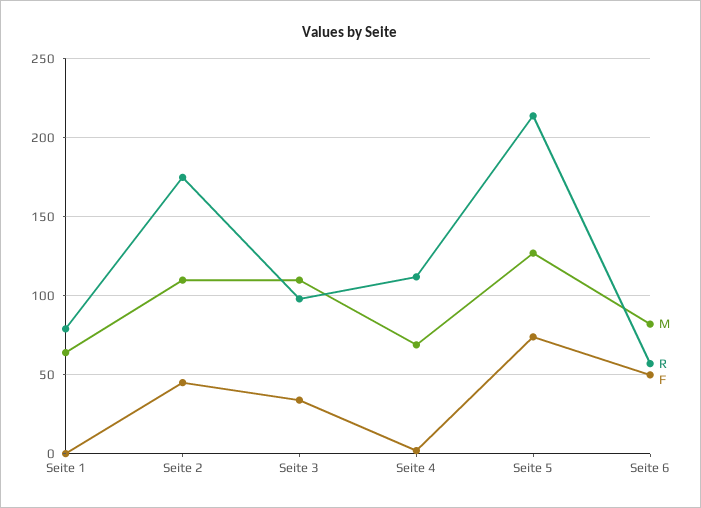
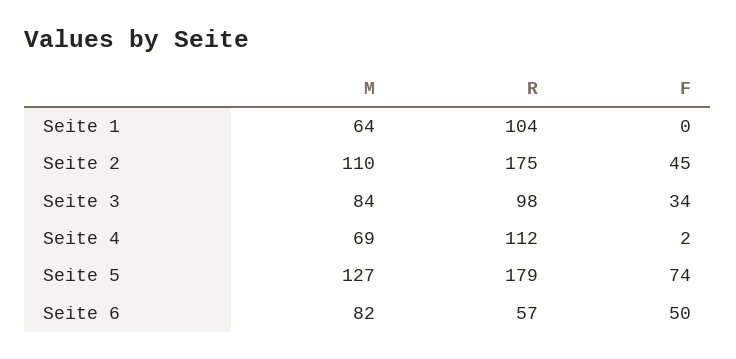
  {
    "M": {
      "Seite 1": 64,
      "Seite 2": 110,
-     "Seite 3": 110,
+     "Seite 3": 84,
      "Seite 4": 69,
      "Seite 5": 127,
      "Seite 6": 82
    },
    "R": {
-     "Seite 1": 80,
+     "Seite 1": 104,
      "Seite 2": 175,
      "Seite 3": 98,
      "Seite 4": 112,
-     "Seite 5": 215,
+     "Seite 5": 179,
      "Seite 6": 57
    },
    "F": {
      "Seite 1": 0,
      "Seite 2": 45,
      "Seite 3": 34,
      "Seite 4": 2,
      "Seite 5": 74,
      "Seite 6": 50
    }
  }

